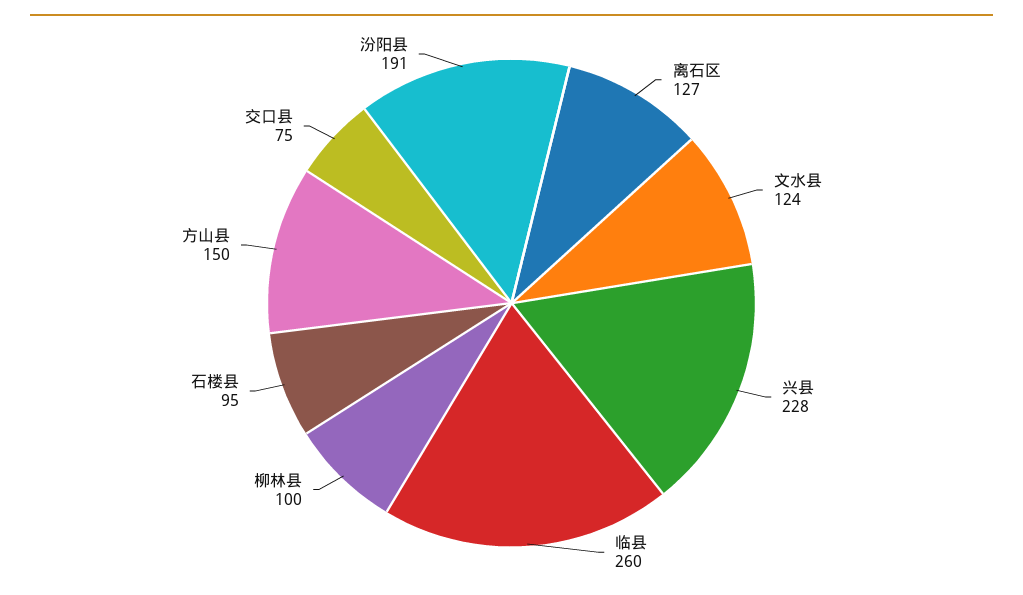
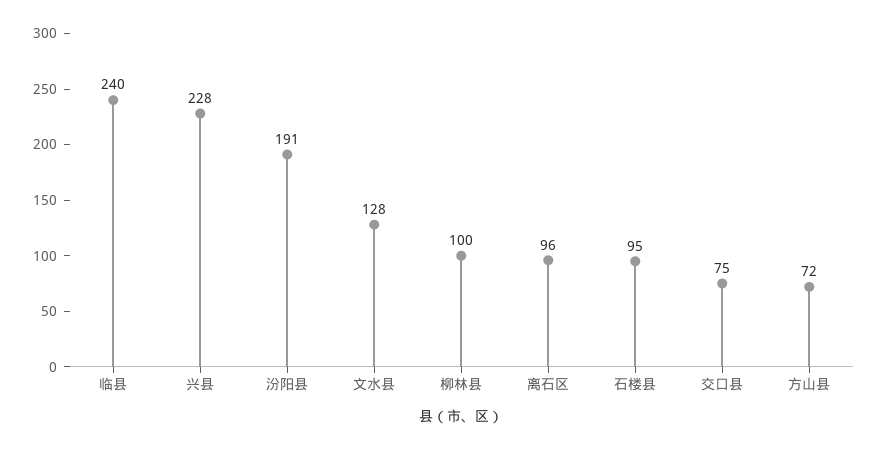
  {
-   "离石区": 127,
+   "离石区": 96,
-   "文水县": 124,
+   "文水县": 128,
    "兴县": 228,
-   "临县": 260,
+   "临县": 240,
    "柳林县": 100,
    "石楼县": 95,
-   "方山县": 150,
+   "方山县": 72,
    "交口县": 75,
    "汾阳县": 191
  }

